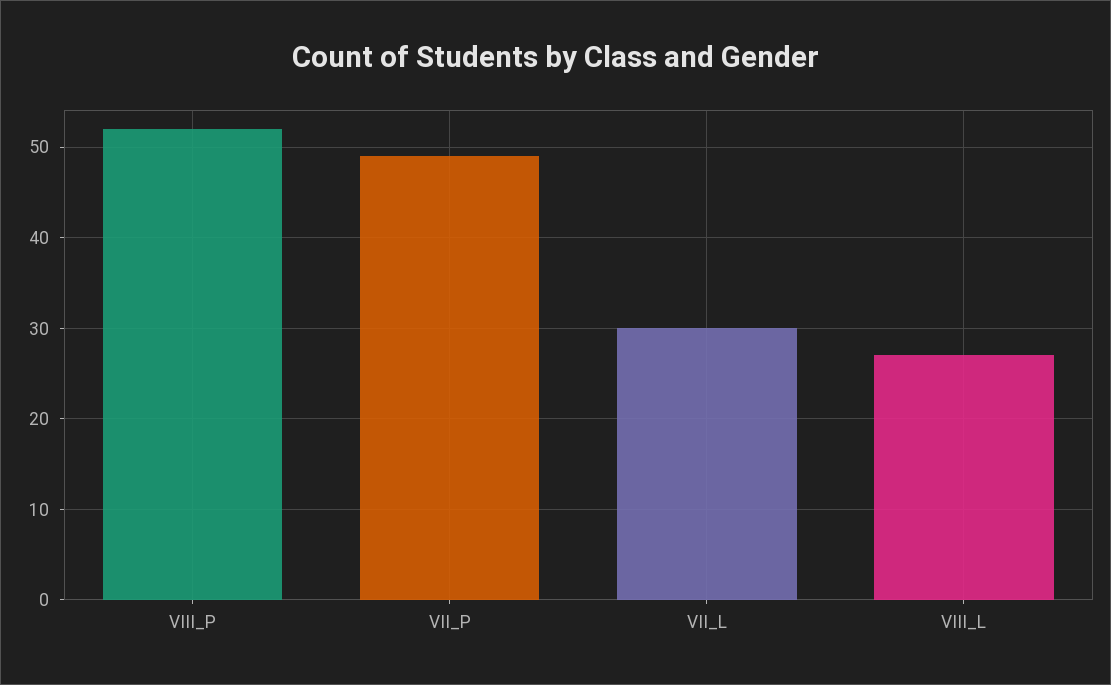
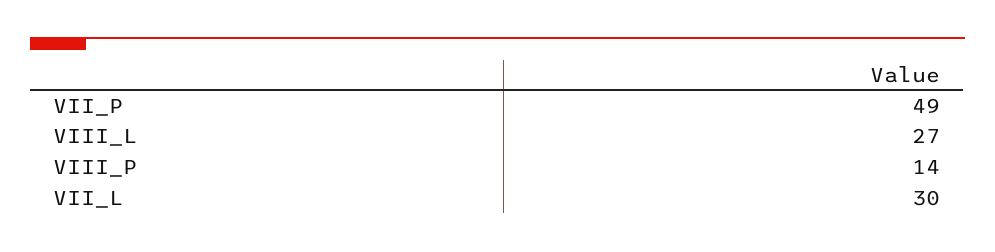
  {
-   "VIII_P": 52,
+   "VIII_P": 14,
    "VII_P": 49,
    "VII_L": 30,
    "VIII_L": 27
  }

